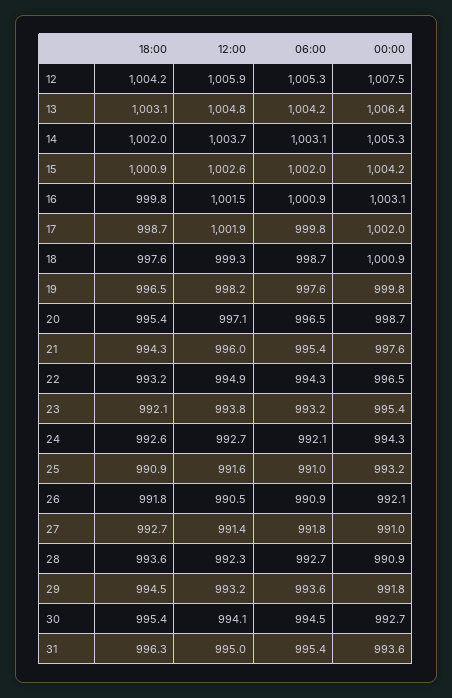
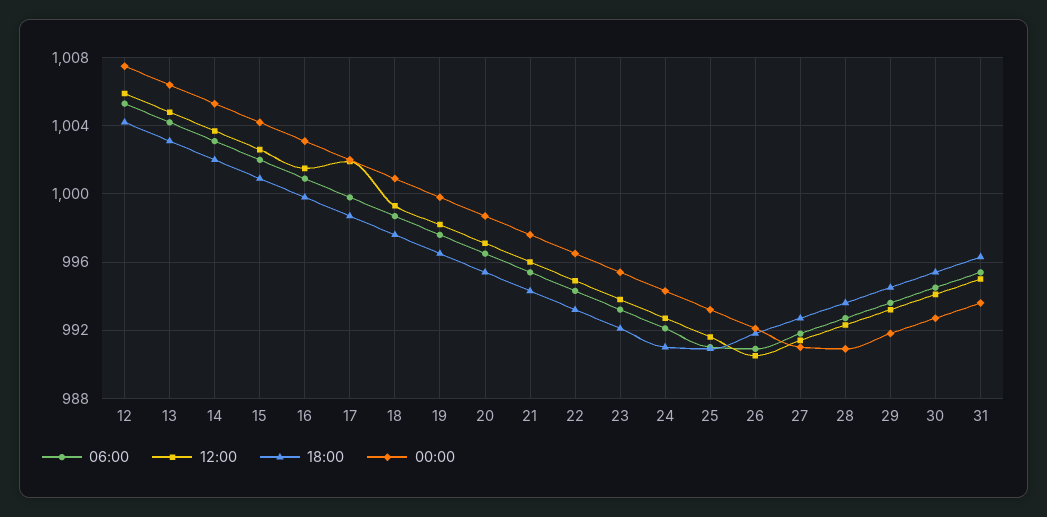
  {
    "18:00": {
      "12": 1004.2,
      "13": 1003.1,
      "14": 1002,
      "15": 1000.9,
      "16": 999.8,
      "17": 998.7,
      "18": 997.6,
      "19": 996.5,
      "20": 995.4,
      "21": 994.3,
      "22": 993.2,
      "23": 992.1,
-     "24": 992.6,
+     "24": 991,
      "25": 990.9,
      "26": 991.8,
      "27": 992.7,
      "28": 993.6,
      "29": 994.5,
      "30": 995.4,
      "31": 996.3
    },
    "12:00": {
      "12": 1005.9,
      "13": 1004.8,
      "14": 1003.7,
      "15": 1002.6,
      "16": 1001.5,
      "17": 1001.9,
      "18": 999.3,
      "19": 998.2,
      "20": 997.1,
      "21": 996,
      "22": 994.9,
      "23": 993.8,
      "24": 992.7,
      "25": 991.6,
      "26": 990.5,
      "27": 991.4,
      "28": 992.3,
      "29": 993.2,
      "30": 994.1,
      "31": 995
    },
    "06:00": {
      "12": 1005.3,
      "13": 1004.2,
      "14": 1003.1,
      "15": 1002,
      "16": 1000.9,
      "17": 999.8,
      "18": 998.7,
      "19": 997.6,
      "20": 996.5,
      "21": 995.4,
      "22": 994.3,
      "23": 993.2,
      "24": 992.1,
      "25": 991,
      "26": 990.9,
      "27": 991.8,
      "28": 992.7,
      "29": 993.6,
      "30": 994.5,
      "31": 995.4
    },
    "00:00": {
      "12": 1007.5,
      "13": 1006.4,
      "14": 1005.3,
      "15": 1004.2,
      "16": 1003.1,
      "17": 1002,
      "18": 1000.9,
      "19": 999.8,
      "20": 998.7,
      "21": 997.6,
      "22": 996.5,
      "23": 995.4,
      "24": 994.3,
      "25": 993.2,
      "26": 992.1,
      "27": 991,
      "28": 990.9,
      "29": 991.8,
      "30": 992.7,
      "31": 993.6
    }
  }

